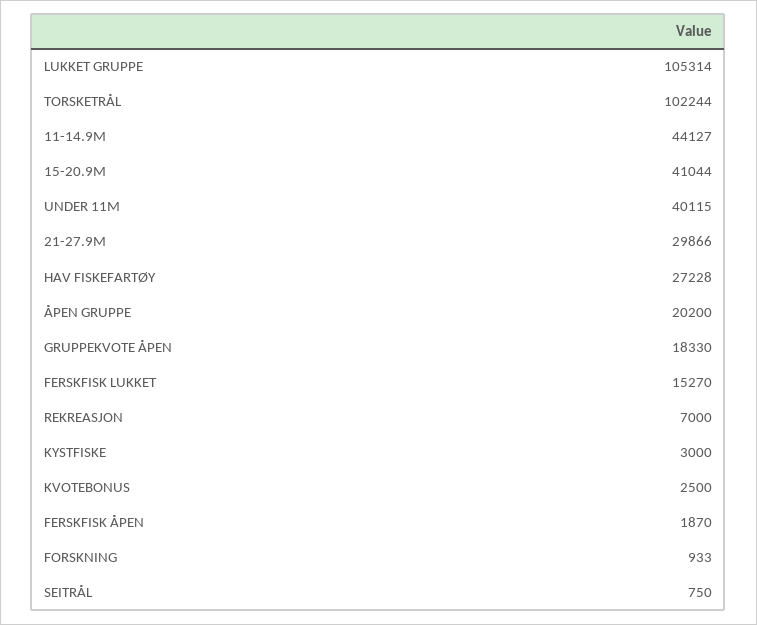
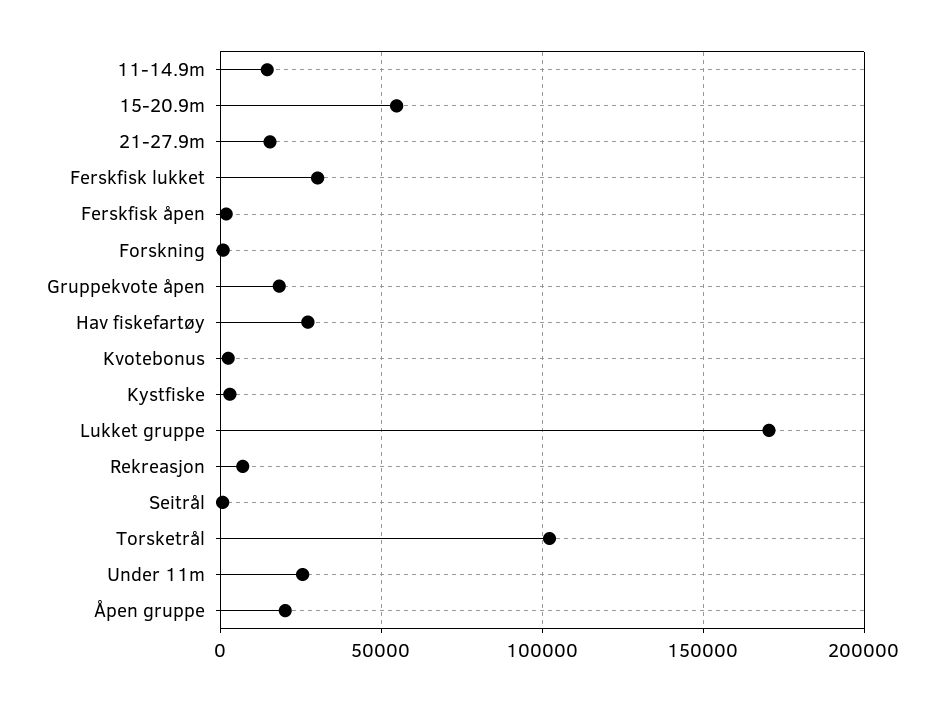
  {
-   "LUKKET GRUPPE": 105314,
+   "LUKKET GRUPPE": 170000,
    "TORSKETRÅL": 102244,
-   "11-14.9M": 44127,
+   "11-14.9M": 15000,
-   "15-20.9M": 41044,
+   "15-20.9M": 55000,
-   "UNDER 11M": 40115,
+   "UNDER 11M": 25000,
-   "21-27.9M": 29866,
+   "21-27.9M": 15000,
    "HAV FISKEFARTØY": 27228,
    "ÅPEN GRUPPE": 20200,
    "GRUPPEKVOTE ÅPEN": 18330,
-   "FERSKFISK LUKKET": 15270,
+   "FERSKFISK LUKKET": 30000,
    "REKREASJON": 7000,
    "KYSTFISKE": 3000,
    "KVOTEBONUS": 2500,
    "FERSKFISK ÅPEN": 1870,
    "FORSKNING": 933,
    "SEITRÅL": 750
  }

